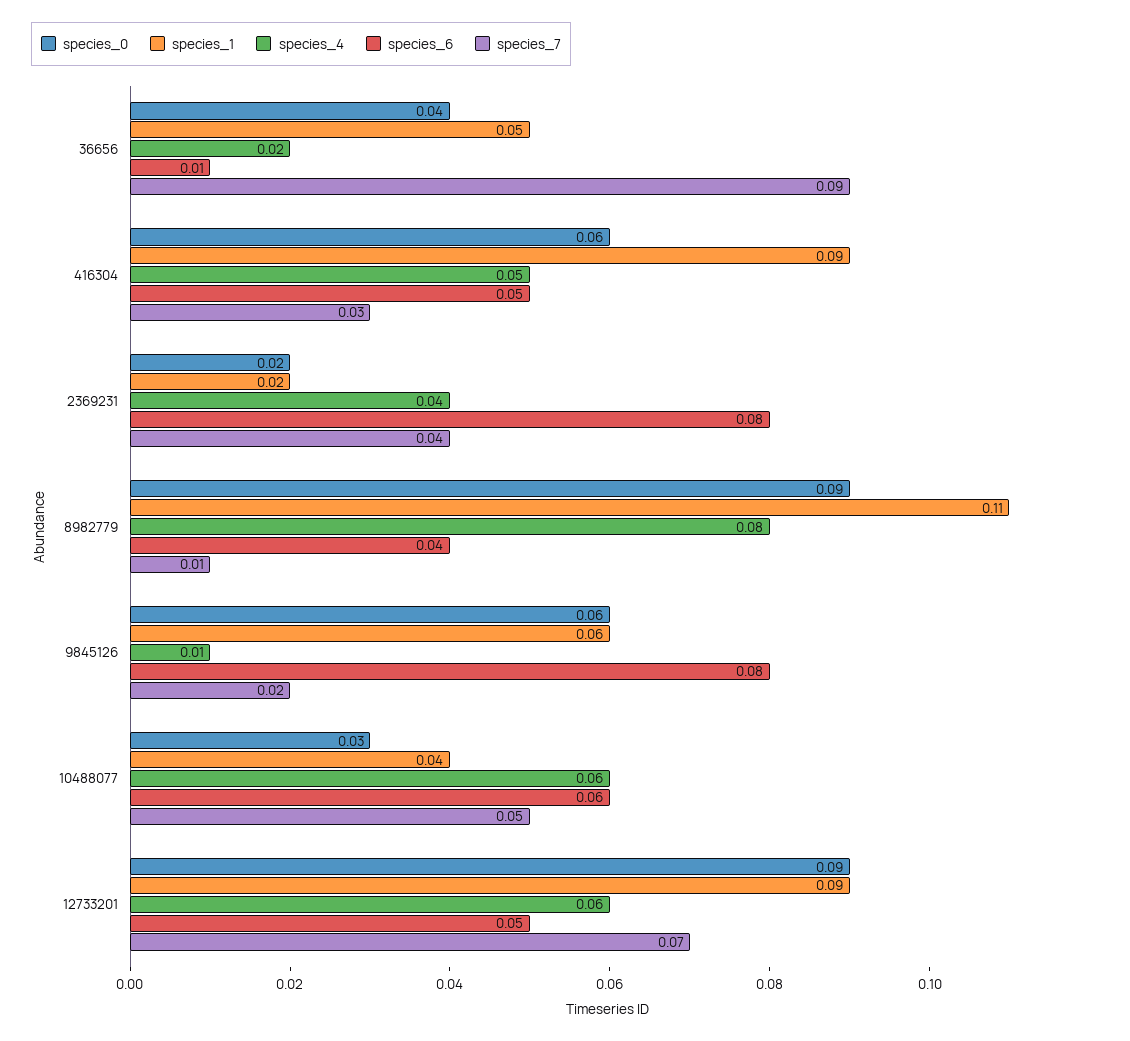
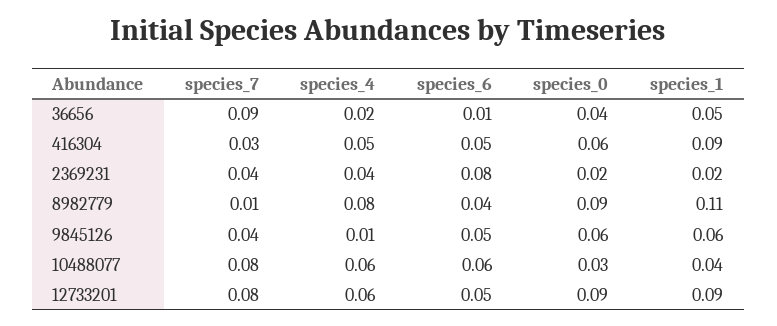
  {
    "species_0": {
      "36656": 0.04,
      "416304": 0.06,
      "2369231": 0.02,
      "8982779": 0.09,
      "9845126": 0.06,
      "10488077": 0.03,
      "12733201": 0.09
    },
    "species_1": {
      "36656": 0.05,
      "416304": 0.09,
      "2369231": 0.02,
      "8982779": 0.11,
      "9845126": 0.06,
      "10488077": 0.04,
      "12733201": 0.09
    },
    "species_4": {
      "36656": 0.02,
      "416304": 0.05,
      "2369231": 0.04,
      "8982779": 0.08,
      "9845126": 0.01,
      "10488077": 0.06,
      "12733201": 0.06
    },
    "species_6": {
      "36656": 0.01,
      "416304": 0.05,
      "2369231": 0.08,
      "8982779": 0.04,
-     "9845126": 0.08,
+     "9845126": 0.05,
      "10488077": 0.06,
      "12733201": 0.05
    },
    "species_7": {
      "36656": 0.09,
      "416304": 0.03,
      "2369231": 0.04,
      "8982779": 0.01,
-     "9845126": 0.02,
+     "9845126": 0.04,
-     "10488077": 0.05,
+     "10488077": 0.08,
-     "12733201": 0.07
+     "12733201": 0.08
    }
  }

